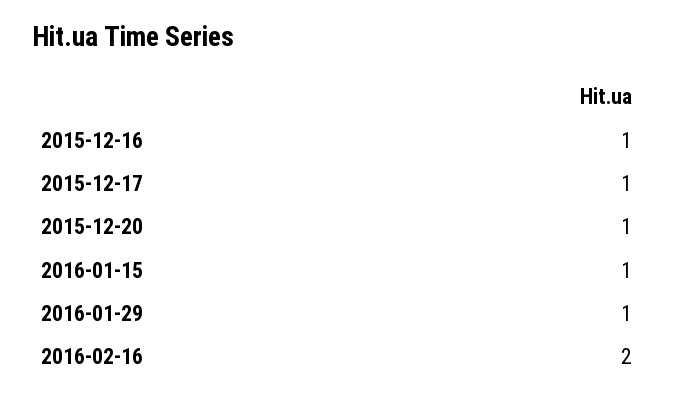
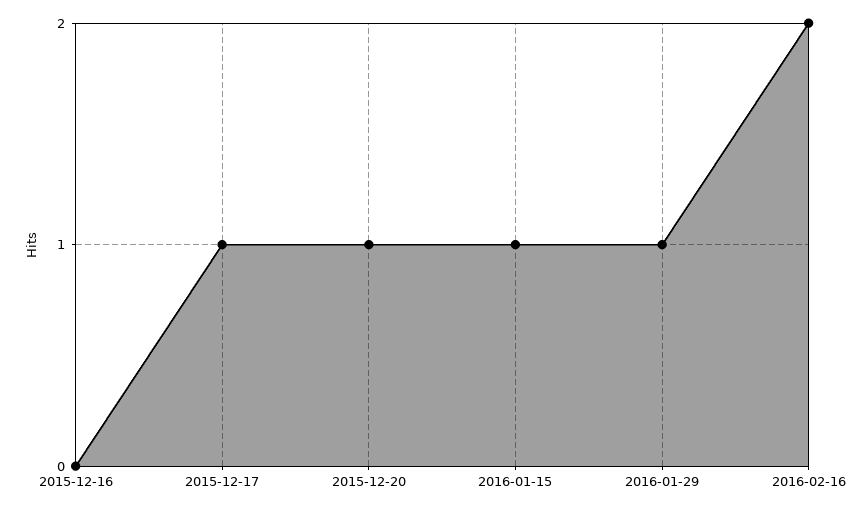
  {
-   "2015-12-16": 1,
+   "2015-12-16": 0,
    "2015-12-17": 1,
    "2015-12-20": 1,
    "2016-01-15": 1,
    "2016-01-29": 1,
    "2016-02-16": 2
  }

